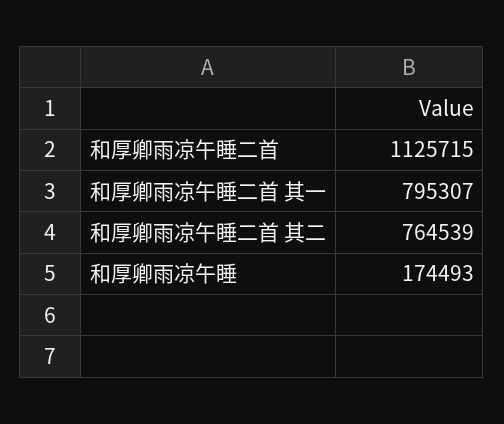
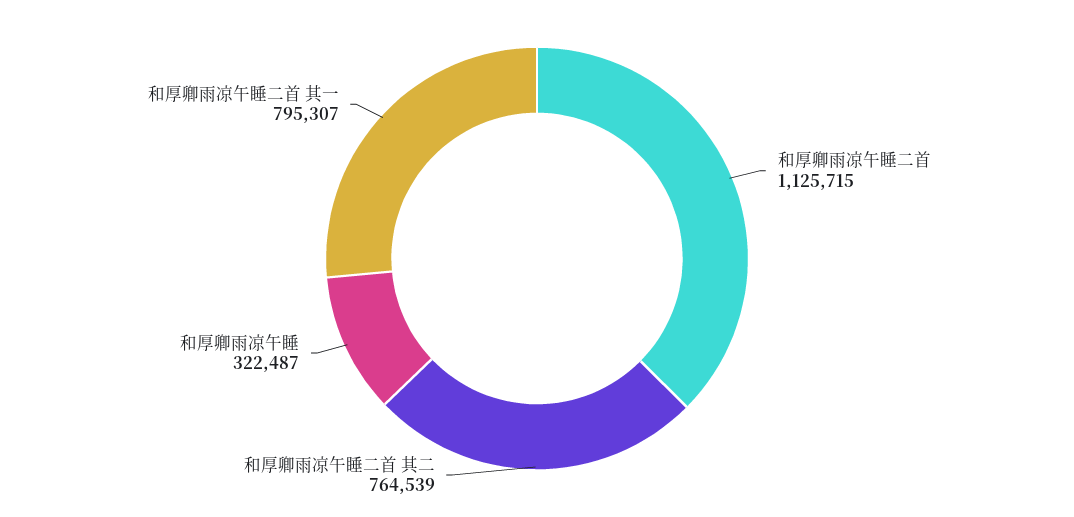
  {
    "和厚卿雨凉午睡二首": 1125715,
    "和厚卿雨凉午睡二首 其一": 795307,
    "和厚卿雨凉午睡二首 其二": 764539,
-   "和厚卿雨凉午睡": 174493
+   "和厚卿雨凉午睡": 322487
  }

